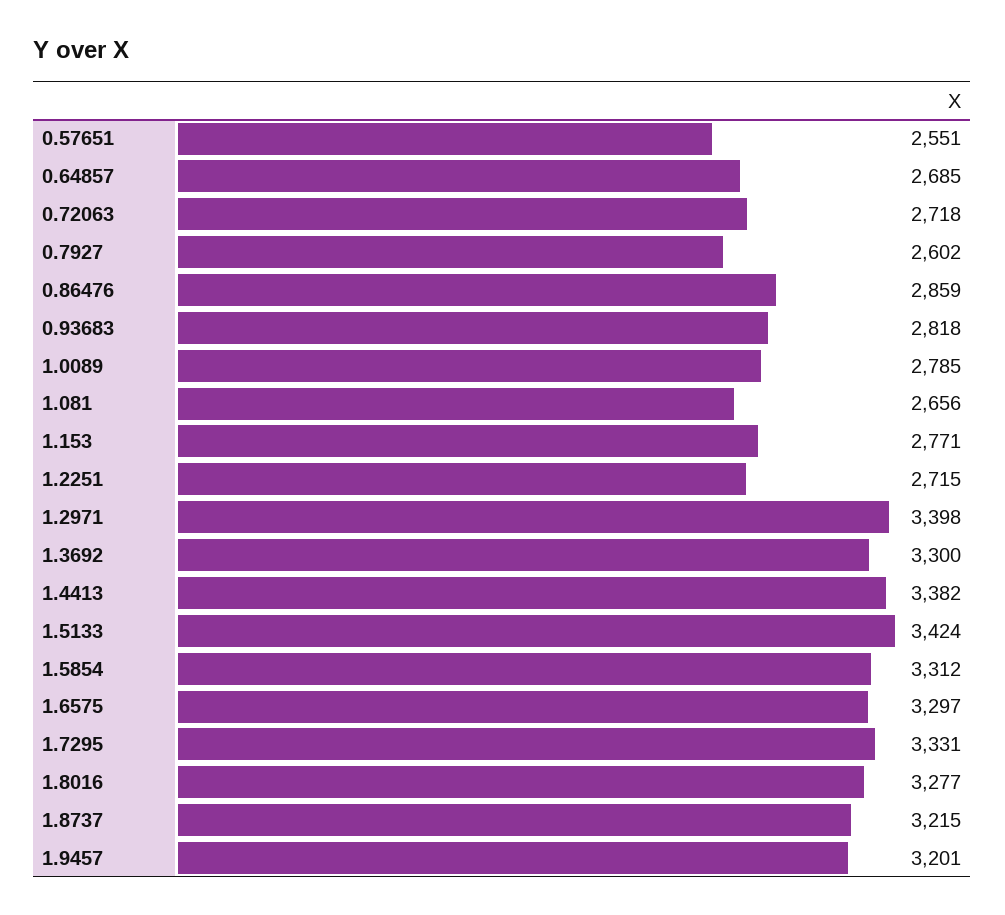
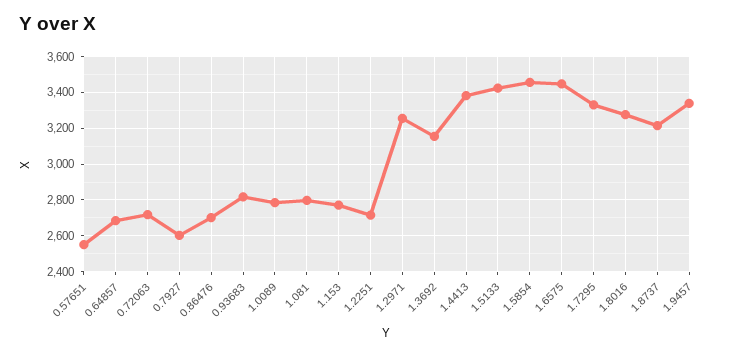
  {
    "0.57651": 2551,
    "0.64857": 2685,
    "0.72063": 2718,
    "0.7927": 2602,
-   "0.86476": 2859,
+   "0.86476": 2700,
    "0.93683": 2818,
    "1.0089": 2785,
-   "1.081": 2656,
+   "1.081": 2800,
    "1.153": 2771,
    "1.2251": 2715,
-   "1.2971": 3398,
+   "1.2971": 3250,
-   "1.3692": 3300,
+   "1.3692": 3150,
    "1.4413": 3382,
    "1.5133": 3424,
-   "1.5854": 3312,
+   "1.5854": 3450,
-   "1.6575": 3297,
+   "1.6575": 3450,
    "1.7295": 3331,
    "1.8016": 3277,
    "1.8737": 3215,
-   "1.9457": 3201
+   "1.9457": 3350
  }

